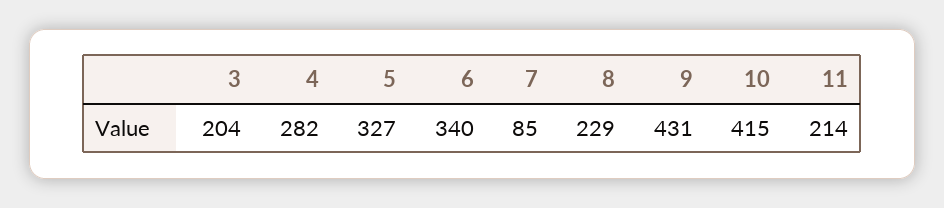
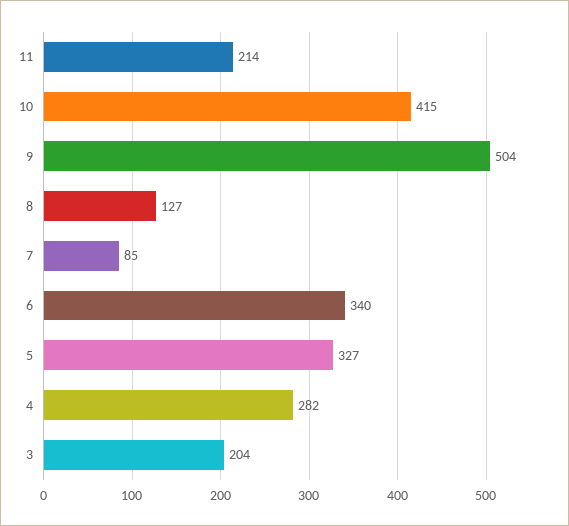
  {
    "3": 204,
    "4": 282,
    "5": 327,
    "6": 340,
    "7": 85,
-   "8": 229,
+   "8": 127,
-   "9": 431,
+   "9": 504,
    "10": 415,
    "11": 214
  }

